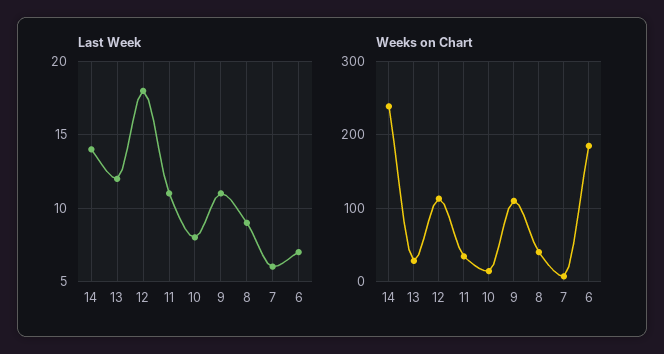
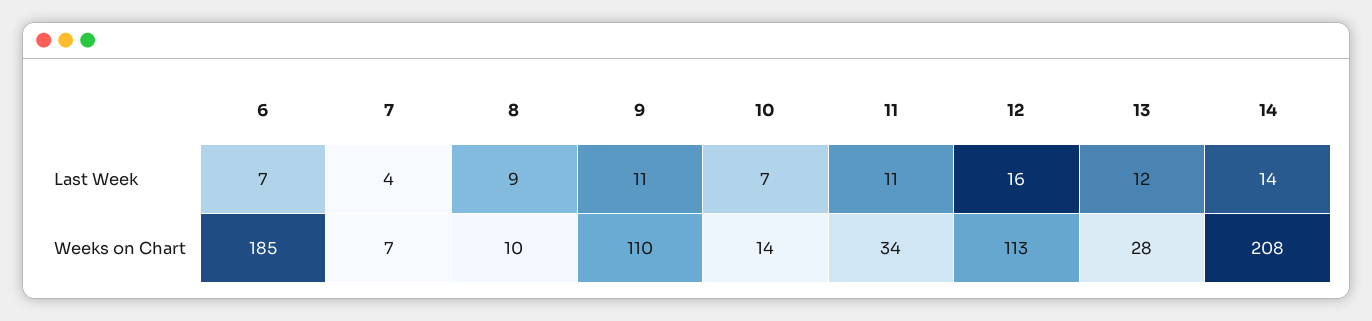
  {
    "Last Week": {
      "14": 14,
      "13": 12,
-     "12": 18,
+     "12": 16,
      "11": 11,
-     "10": 8,
+     "10": 7,
      "9": 11,
      "8": 9,
-     "7": 6,
+     "7": 4,
      "6": 7
    },
    "Weeks on Chart": {
-     "14": 240,
+     "14": 208,
      "13": 28,
      "12": 113,
      "11": 34,
      "10": 14,
      "9": 110,
-     "8": 40,
+     "8": 10,
      "7": 7,
      "6": 185
    }
  }

